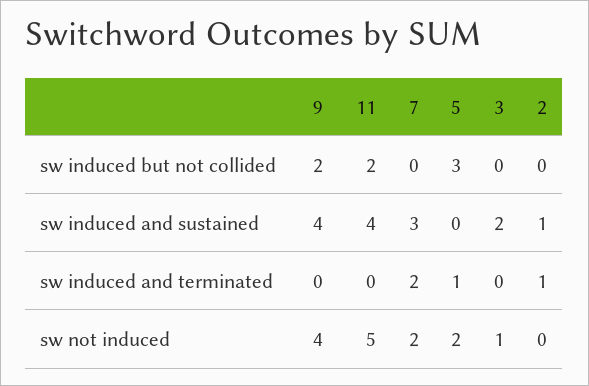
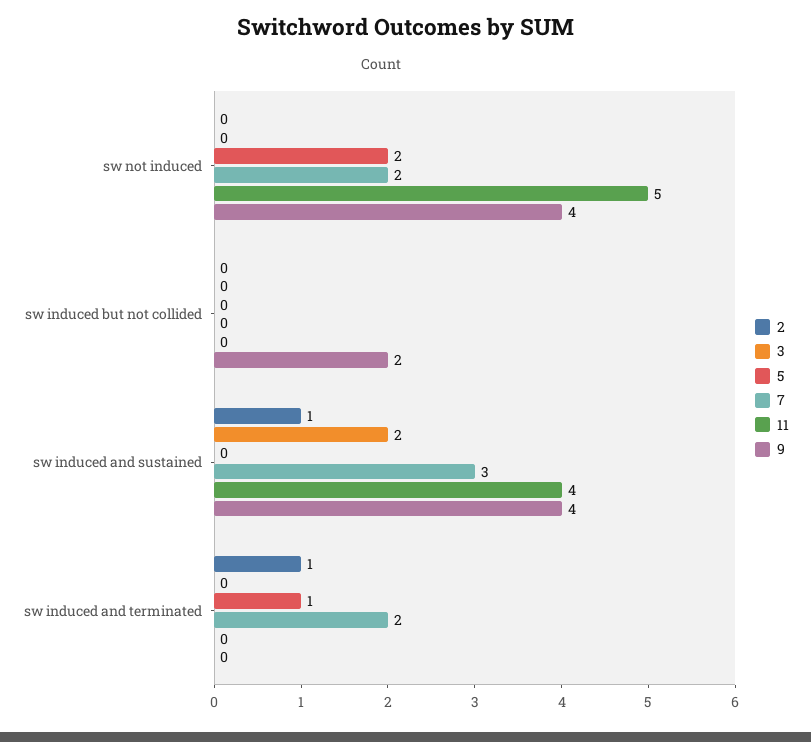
  {
    "9": {
      "sw induced but not collided": 2,
      "sw induced and sustained": 4,
      "sw induced and terminated": 0,
      "sw not induced": 4
    },
    "11": {
-     "sw induced but not collided": 2,
+     "sw induced but not collided": 0,
      "sw induced and sustained": 4,
      "sw induced and terminated": 0,
      "sw not induced": 5
    },
    "7": {
      "sw induced but not collided": 0,
      "sw induced and sustained": 3,
      "sw induced and terminated": 2,
      "sw not induced": 2
    },
    "5": {
-     "sw induced but not collided": 3,
+     "sw induced but not collided": 0,
      "sw induced and sustained": 0,
      "sw induced and terminated": 1,
      "sw not induced": 2
    },
    "3": {
      "sw induced but not collided": 0,
      "sw induced and sustained": 2,
      "sw induced and terminated": 0,
-     "sw not induced": 1
+     "sw not induced": 0
    },
    "2": {
      "sw induced but not collided": 0,
      "sw induced and sustained": 1,
      "sw induced and terminated": 1,
      "sw not induced": 0
    }
  }

